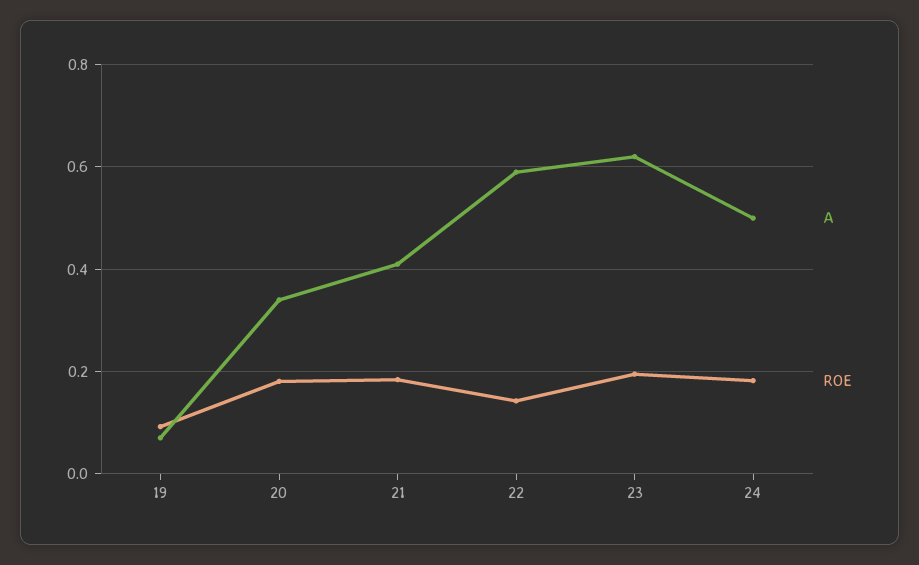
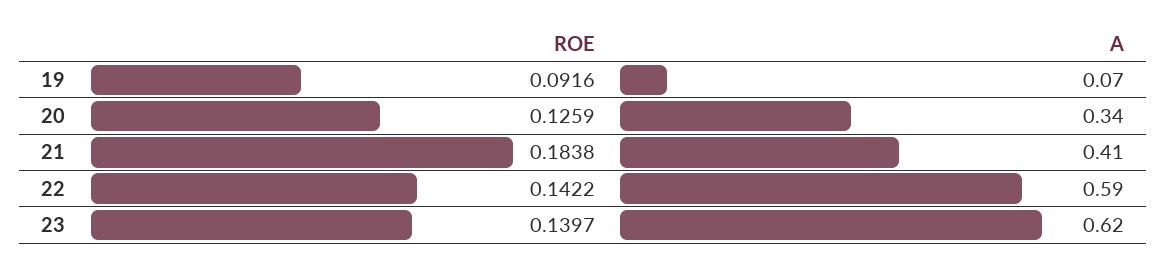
  {
    "A": {
      "19": 0.07,
      "20": 0.34,
      "21": 0.41,
      "22": 0.59,
-     "23": 0.62,
+     "23": 0.62
-     "24": 0.5
    },
    "ROE": {
      "19": 0.0916,
-     "20": 0.18,
+     "20": 0.1259,
      "21": 0.1838,
      "22": 0.1422,
-     "23": 0.2,
+     "23": 0.1397
-     "24": 0.18
    }
  }

